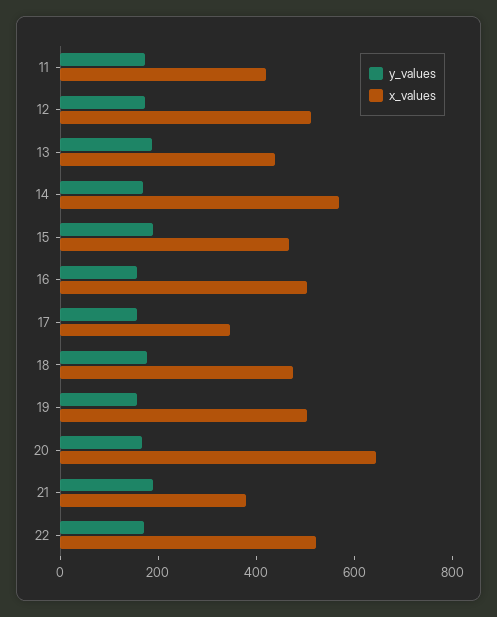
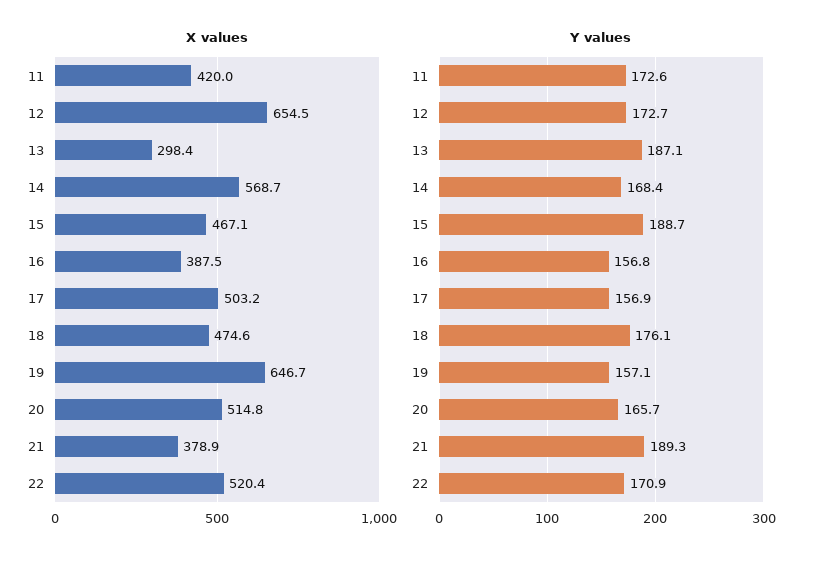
  {
    "y_values": {
      "11": 172.6,
      "12": 172.7,
      "13": 187.1,
      "14": 168.4,
      "15": 188.7,
      "16": 156.8,
      "17": 156.9,
      "18": 176.1,
      "19": 157.1,
      "20": 165.7,
      "21": 189.3,
      "22": 170.9
    },
    "x_values": {
      "11": 420,
-     "12": 500,
+     "12": 654.5,
-     "13": 450,
+     "13": 298.4,
      "14": 568.7,
      "15": 467.1,
-     "16": 500,
+     "16": 387.5,
-     "17": 350,
+     "17": 503.2,
      "18": 474.6,
-     "19": 500,
+     "19": 646.7,
-     "20": 650,
+     "20": 514.8,
      "21": 378.9,
      "22": 520.4
    }
  }

